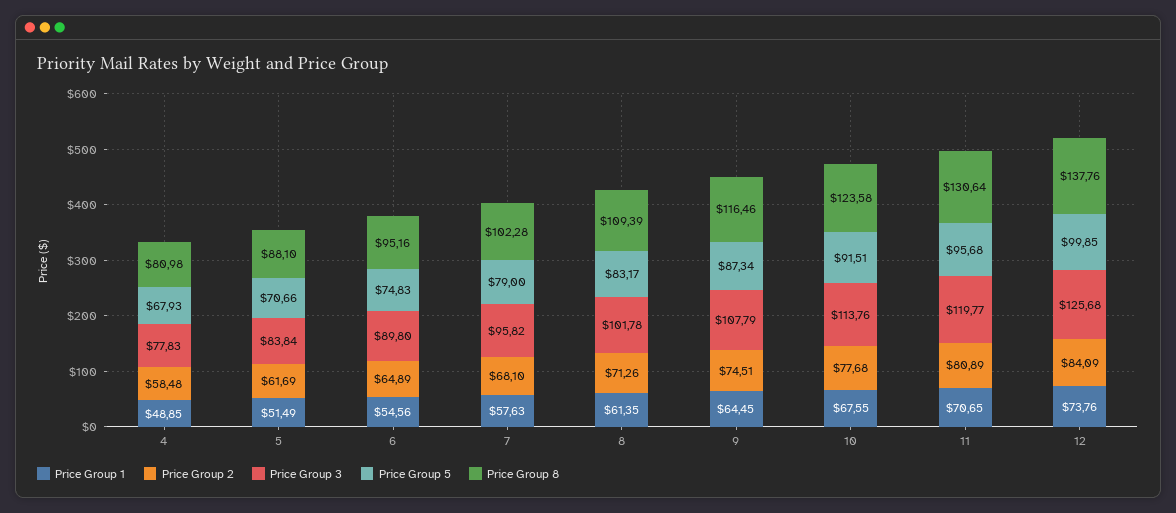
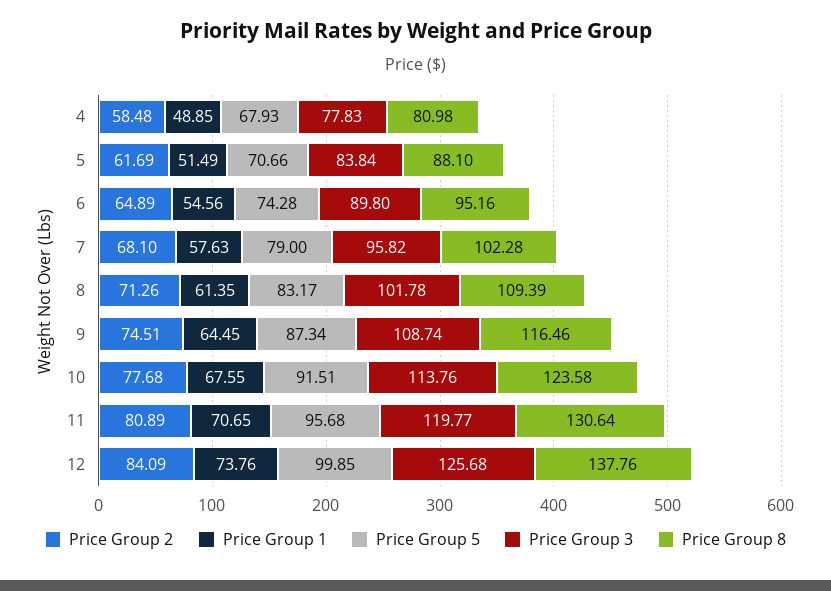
  {
    "Price Group 1": {
      "4": 48.85,
      "5": 51.49,
      "6": 54.56,
      "7": 57.63,
      "8": 61.35,
      "9": 64.45,
      "10": 67.55,
      "11": 70.65,
      "12": 73.76
    },
    "Price Group 2": {
      "4": 58.48,
      "5": 61.69,
      "6": 64.89,
      "7": 68.1,
      "8": 71.26,
      "9": 74.51,
      "10": 77.68,
      "11": 80.89,
      "12": 84.09
    },
    "Price Group 3": {
      "4": 77.83,
      "5": 83.84,
      "6": 89.8,
      "7": 95.82,
      "8": 101.78,
-     "9": 107.79,
+     "9": 108.74,
      "10": 113.76,
      "11": 119.77,
      "12": 125.68
    },
    "Price Group 5": {
      "4": 67.93,
      "5": 70.66,
-     "6": 74.83,
+     "6": 74.28,
      "7": 79,
      "8": 83.17,
      "9": 87.34,
      "10": 91.51,
      "11": 95.68,
      "12": 99.85
    },
    "Price Group 8": {
      "4": 80.98,
      "5": 88.1,
      "6": 95.16,
      "7": 102.28,
      "8": 109.39,
      "9": 116.46,
      "10": 123.58,
      "11": 130.64,
      "12": 137.76
    }
  }

